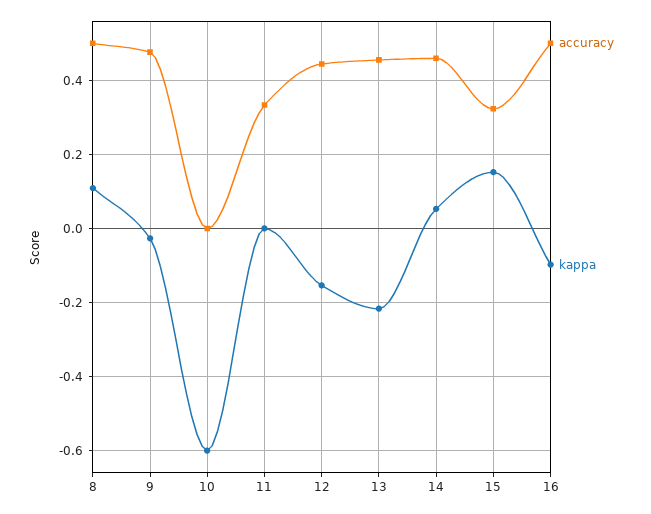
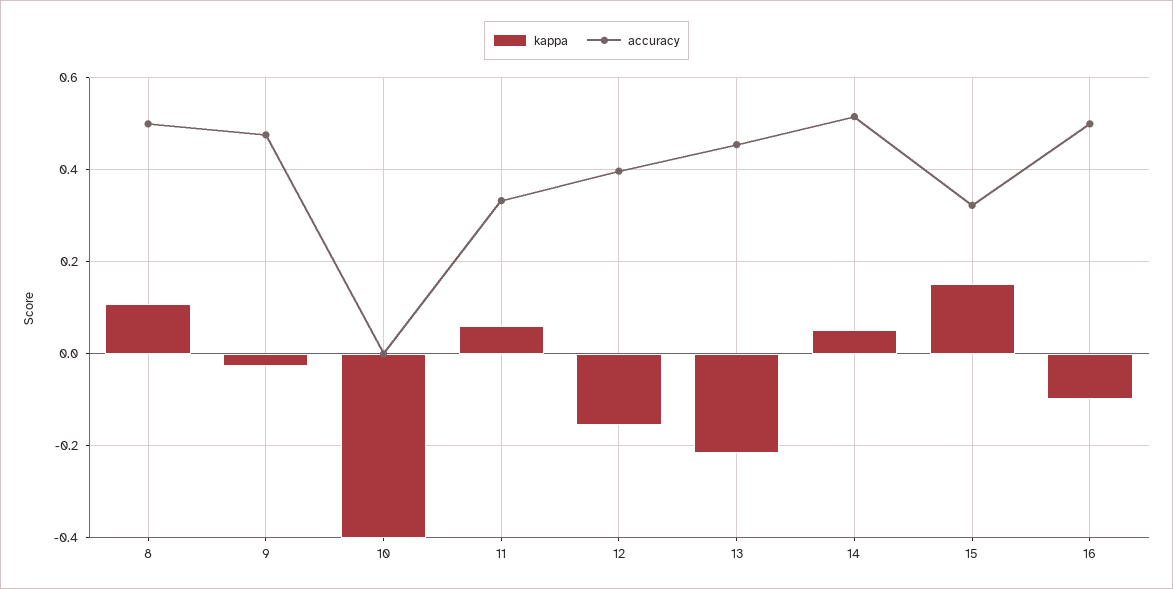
  {
    "accuracy": {
      "8": 0.5,
      "9": 0.48,
      "10": 0,
      "11": 0.34,
-     "12": 0.44,
+     "12": 0.4,
      "13": 0.46,
-     "14": 0.46,
+     "14": 0.52,
      "15": 0.32,
      "16": 0.5
    },
    "kappa": {
      "8": 0.1,
      "9": -0.02,
-     "10": -0.6,
+     "10": -0.4,
-     "11": 0,
+     "11": 0.06,
      "12": -0.16,
      "13": -0.22,
      "14": 0.06,
      "15": 0.16,
      "16": -0.1
    }
  }

